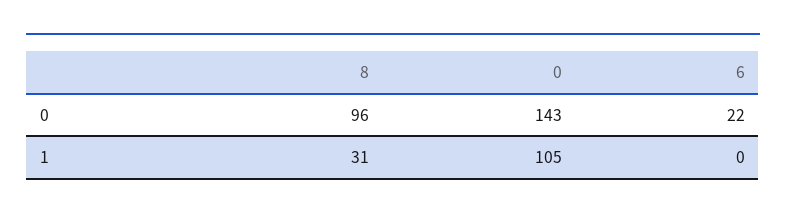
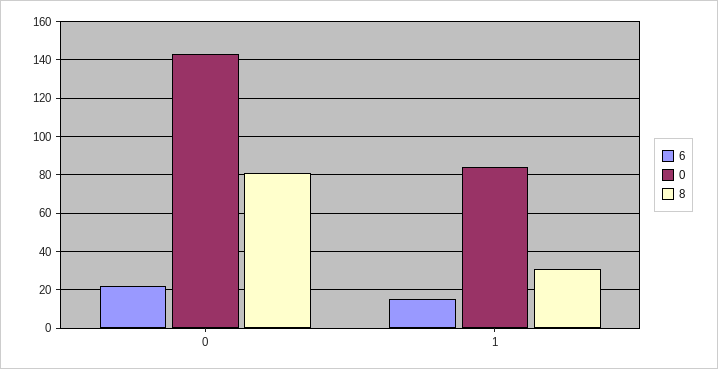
  {
    "8": {
-     "0": 96,
+     "0": 80,
      "1": 31
    },
    "0": {
      "0": 143,
-     "1": 105
+     "1": 85
    },
    "6": {
      "0": 22,
-     "1": 0
+     "1": 15
    }
  }

